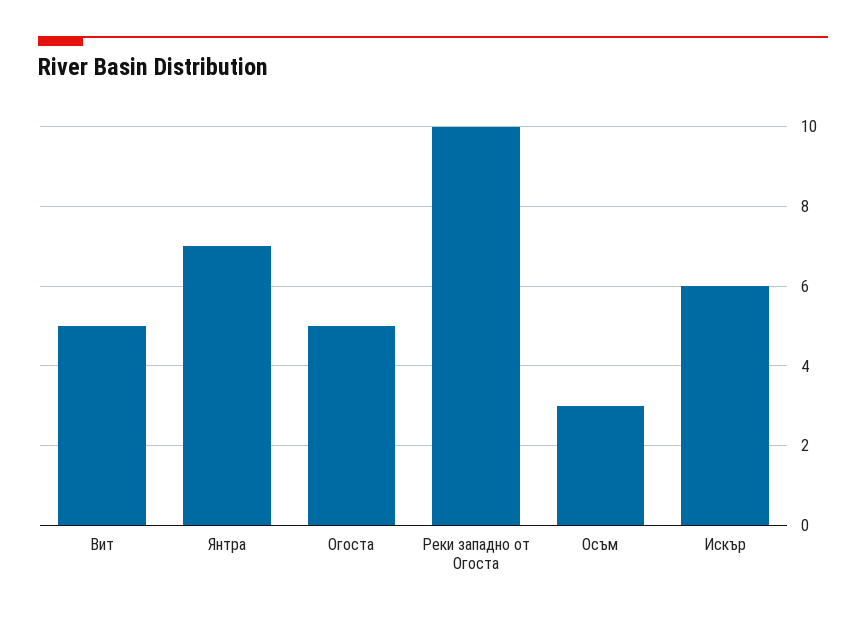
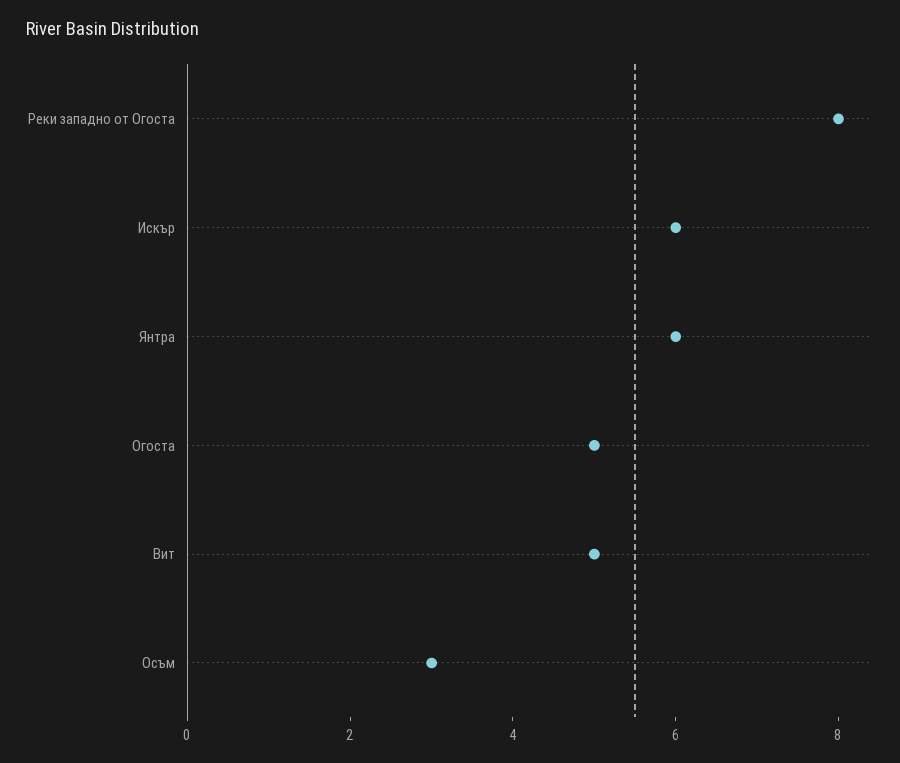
  {
    "Вит": 5,
-   "Янтра": 7,
+   "Янтра": 6,
    "Огоста": 5,
-   "Реки западно от Огоста": 10,
+   "Реки западно от Огоста": 8,
    "Осъм": 3,
    "Искър": 6
  }

